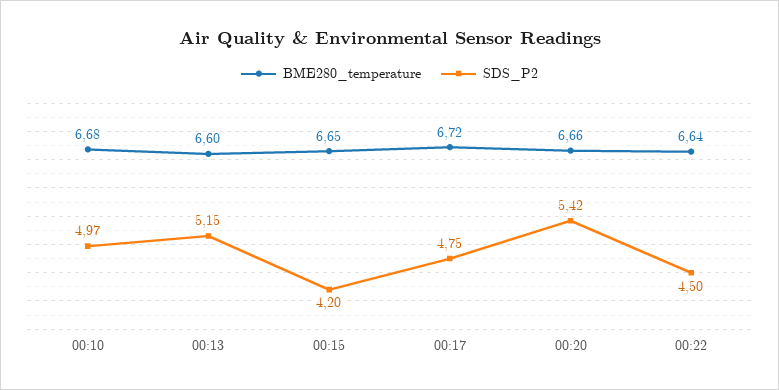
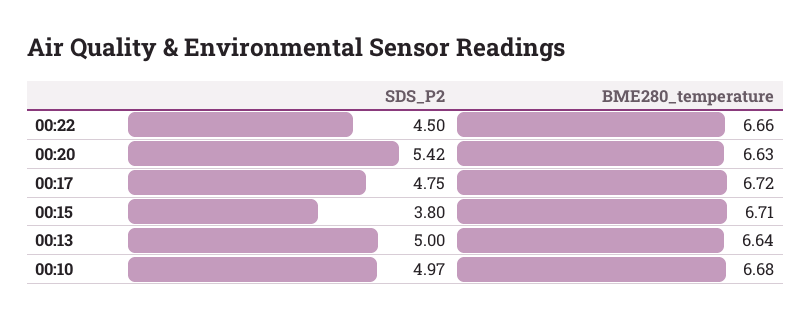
  {
    "BME280_temperature": {
      "00:10": 6.68,
-     "00:13": 6.6,
+     "00:13": 6.64,
-     "00:15": 6.65,
+     "00:15": 6.71,
      "00:17": 6.72,
-     "00:20": 6.66,
+     "00:20": 6.63,
-     "00:22": 6.64
+     "00:22": 6.66
    },
    "SDS_P2": {
      "00:10": 4.97,
-     "00:13": 5.15,
+     "00:13": 5,
-     "00:15": 4.2,
+     "00:15": 3.8,
      "00:17": 4.75,
      "00:20": 5.42,
      "00:22": 4.5
    }
  }

